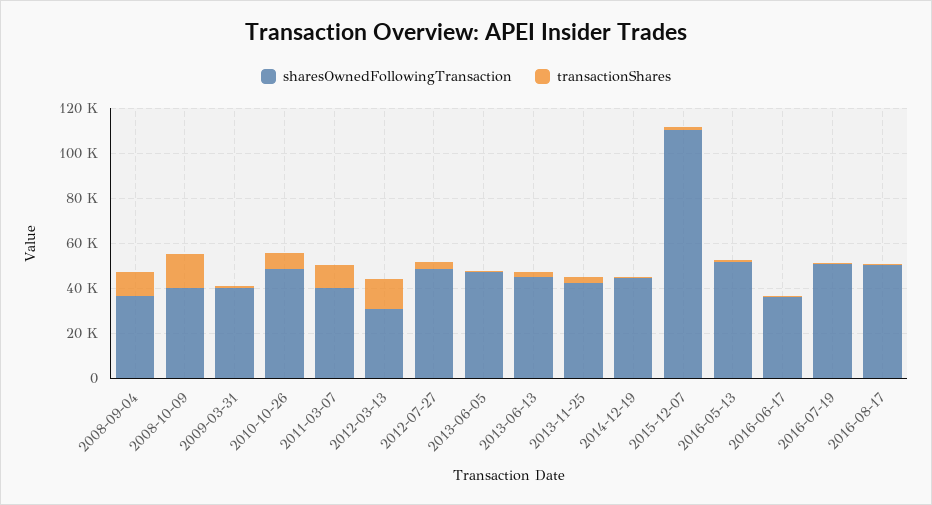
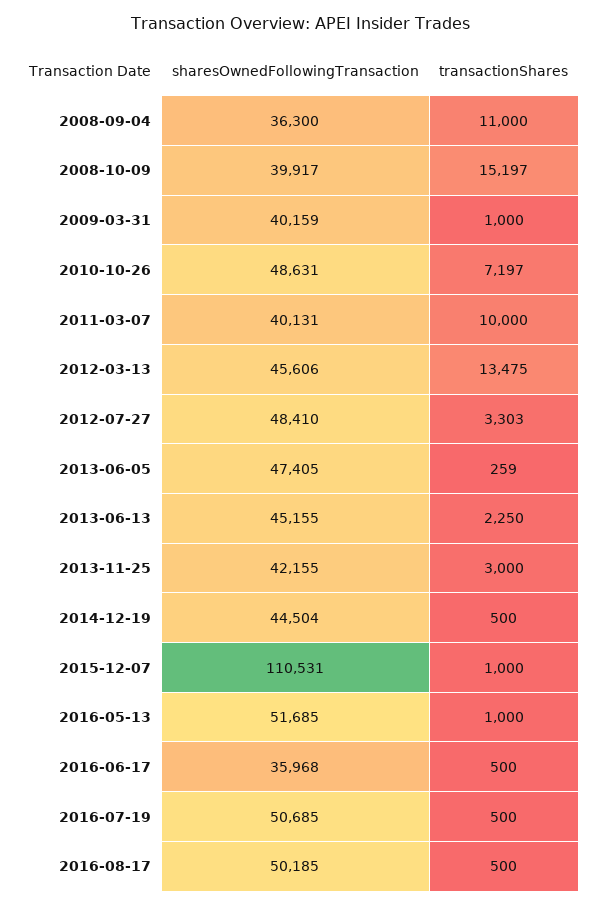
  {
    "sharesOwnedFollowingTransaction": {
      "2008-09-04": 36300,
      "2008-10-09": 39917,
      "2009-03-31": 40159,
      "2010-10-26": 48631,
      "2011-03-07": 40131,
-     "2012-03-13": 30000,
+     "2012-03-13": 45606,
      "2012-07-27": 48410,
      "2013-06-05": 47405,
      "2013-06-13": 45155,
      "2013-11-25": 42155,
      "2014-12-19": 44504,
      "2015-12-07": 110531,
      "2016-05-13": 51685,
      "2016-06-17": 35968,
      "2016-07-19": 50685,
      "2016-08-17": 50185
    },
    "transactionShares": {
      "2008-09-04": 11000,
      "2008-10-09": 15197,
      "2009-03-31": 1000,
      "2010-10-26": 7197,
      "2011-03-07": 10000,
      "2012-03-13": 13475,
      "2012-07-27": 3303,
      "2013-06-05": 259,
      "2013-06-13": 2250,
      "2013-11-25": 3000,
      "2014-12-19": 500,
      "2015-12-07": 1000,
      "2016-05-13": 1000,
      "2016-06-17": 500,
      "2016-07-19": 500,
      "2016-08-17": 500
    }
  }

